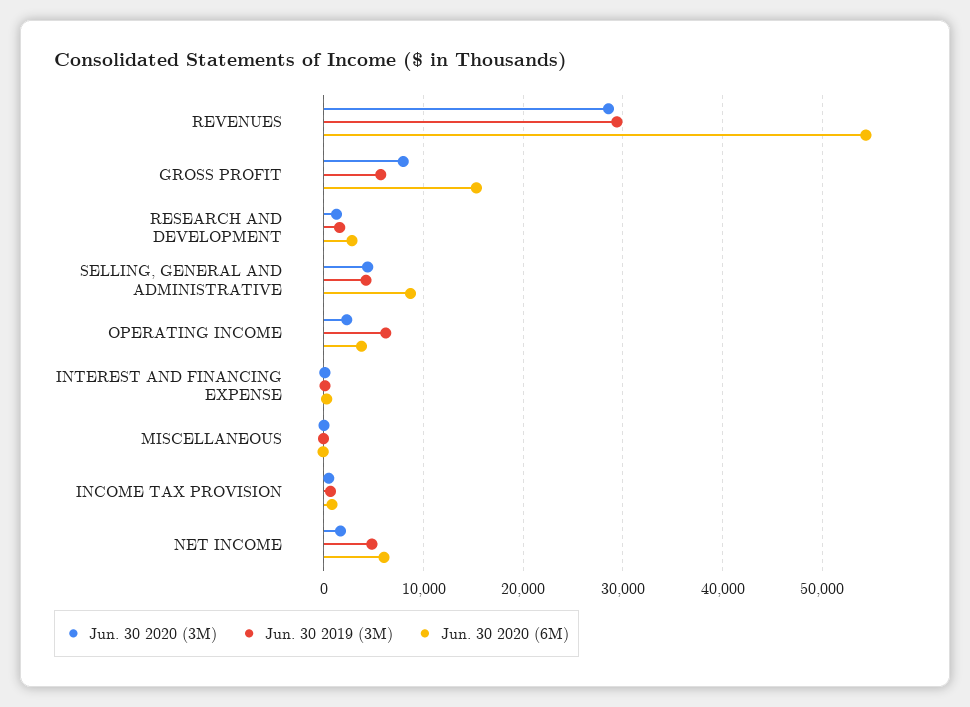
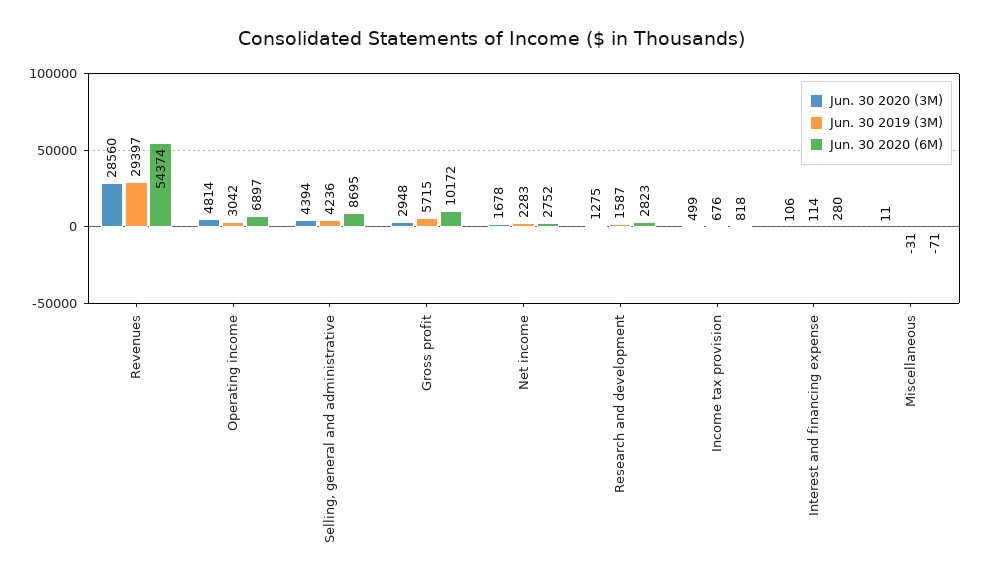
  {
    "Jun. 30 2020 (3M)": {
      "REVENUES": 28560,
-     "GROSS PROFIT": 8000,
+     "GROSS PROFIT": 2948,
      "RESEARCH AND DEVELOPMENT": 1275,
      "SELLING, GENERAL AND ADMINISTRATIVE": 4394,
-     "OPERATING INCOME": 2000,
+     "OPERATING INCOME": 4814,
      "INTEREST AND FINANCING EXPENSE": 106,
      "MISCELLANEOUS": 11,
      "INCOME TAX PROVISION": 499,
      "NET INCOME": 1678
    },
    "Jun. 30 2019 (3M)": {
      "REVENUES": 29397,
      "GROSS PROFIT": 5715,
      "RESEARCH AND DEVELOPMENT": 1587,
      "SELLING, GENERAL AND ADMINISTRATIVE": 4236,
-     "OPERATING INCOME": 6000,
+     "OPERATING INCOME": 3042,
      "INTEREST AND FINANCING EXPENSE": 114,
      "MISCELLANEOUS": -31,
      "INCOME TAX PROVISION": 676,
-     "NET INCOME": 5000
+     "NET INCOME": 2283
    },
    "Jun. 30 2020 (6M)": {
      "REVENUES": 54374,
-     "GROSS PROFIT": 15000,
+     "GROSS PROFIT": 10172,
      "RESEARCH AND DEVELOPMENT": 2823,
      "SELLING, GENERAL AND ADMINISTRATIVE": 8695,
-     "OPERATING INCOME": 4000,
+     "OPERATING INCOME": 6897,
      "INTEREST AND FINANCING EXPENSE": 280,
      "MISCELLANEOUS": -71,
      "INCOME TAX PROVISION": 818,
-     "NET INCOME": 6000
+     "NET INCOME": 2752
    }
  }

